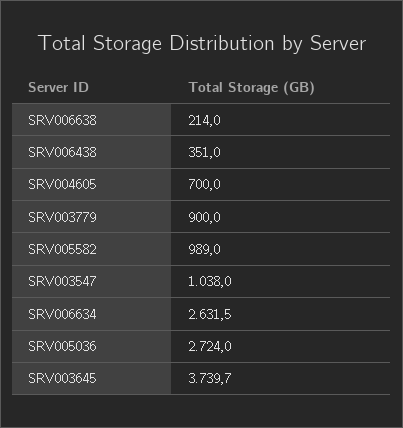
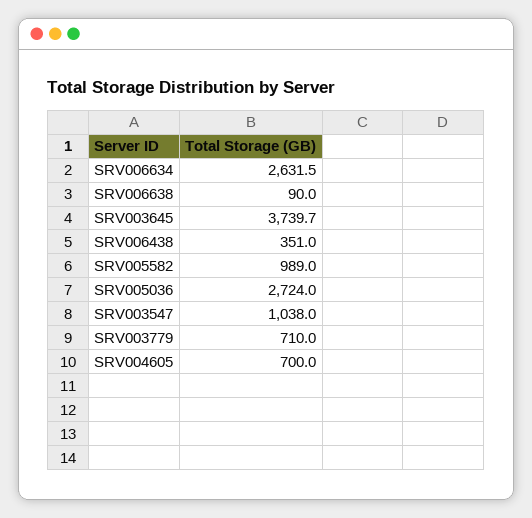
  {
-   "SRV006638": 214,
+   "SRV006638": 90,
    "SRV006438": 351,
    "SRV004605": 700,
-   "SRV003779": 900,
+   "SRV003779": 710,
    "SRV005582": 989,
    "SRV003547": 1038,
    "SRV006634": 2631.5,
    "SRV005036": 2724,
    "SRV003645": 3739.7
  }

